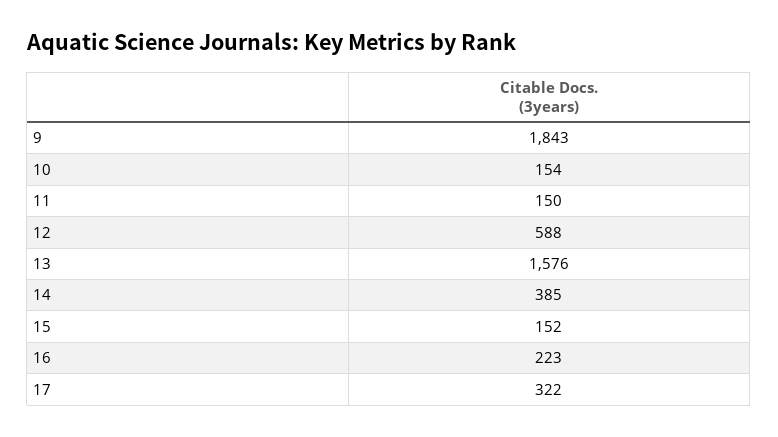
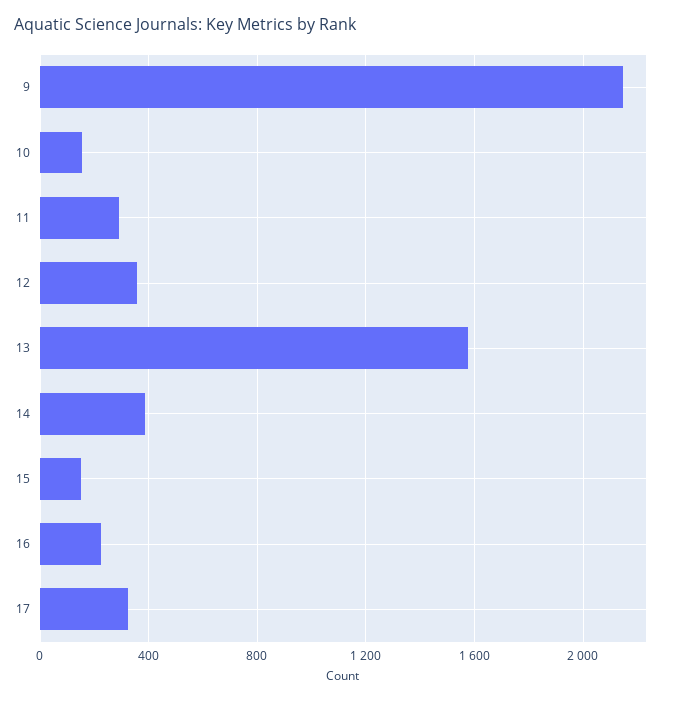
  {
-   "9": 1843,
+   "9": 2150,
    "10": 154,
-   "11": 150,
+   "11": 300,
-   "12": 588,
+   "12": 350,
    "13": 1576,
    "14": 385,
    "15": 152,
    "16": 223,
    "17": 322
  }

